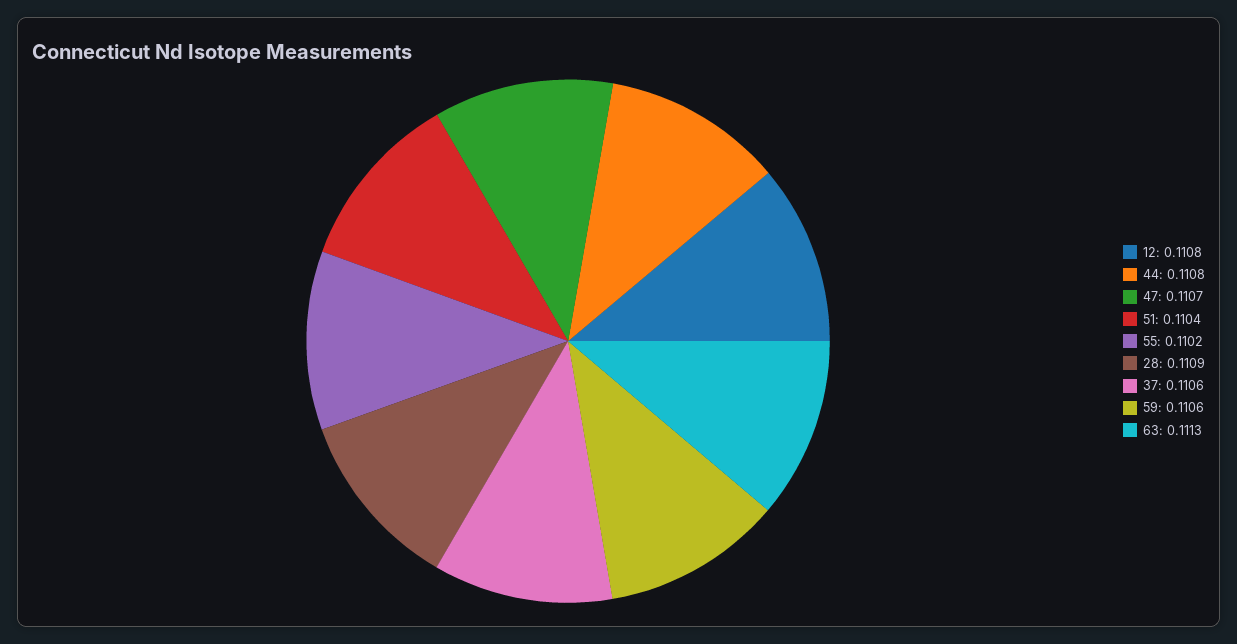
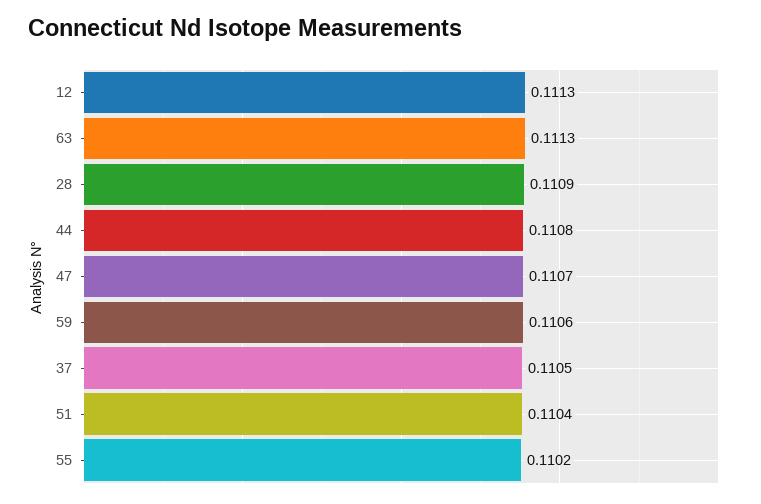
  {
-   "12": 0.1108,
+   "12": 0.1113,
    "44": 0.1108,
    "47": 0.1107,
    "51": 0.1104,
    "55": 0.1102,
    "28": 0.1109,
-   "37": 0.1106,
+   "37": 0.1105,
    "59": 0.1106,
    "63": 0.1113
  }

